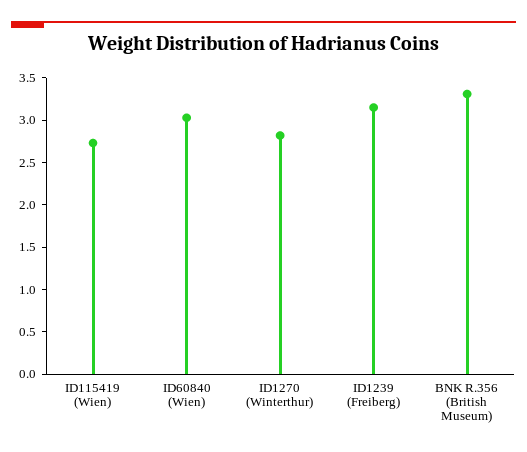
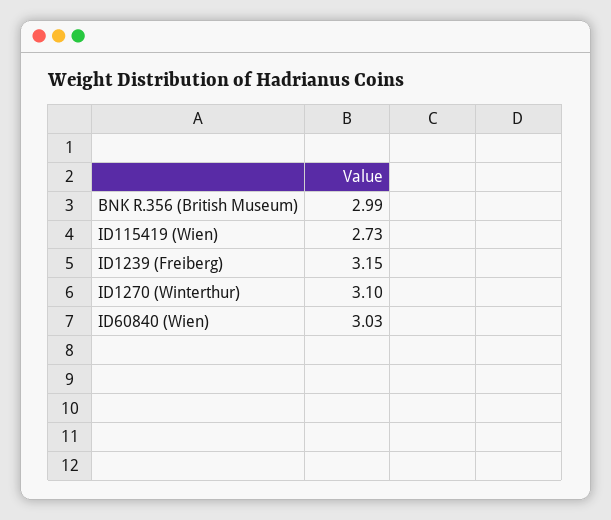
  {
    "ID115419 (Wien)": 2.73,
    "ID60840 (Wien)": 3.03,
-   "ID1270 (Winterthur)": 2.8,
+   "ID1270 (Winterthur)": 3.1,
    "ID1239 (Freiberg)": 3.15,
-   "BNK R.356 (British Museum)": 3.3
+   "BNK R.356 (British Museum)": 2.99
  }

